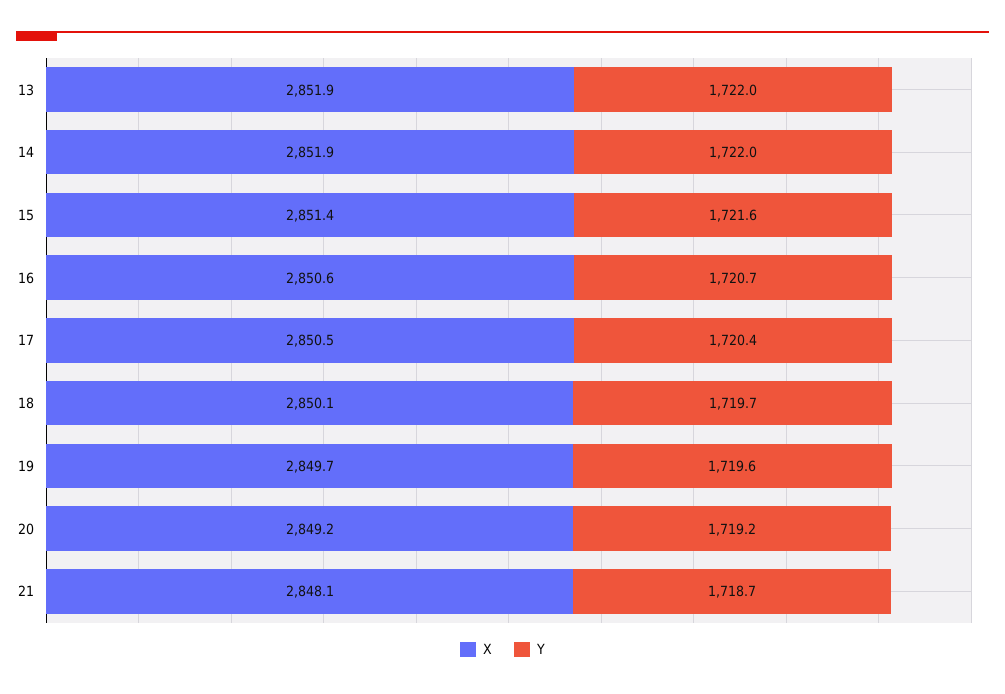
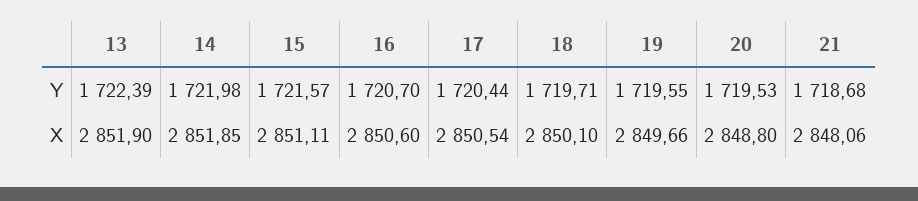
  {
    "X": {
      "13": 2851.9,
      "14": 2851.85,
-     "15": 2851.4,
+     "15": 2851.11,
      "16": 2850.6,
      "17": 2850.54,
      "18": 2850.1,
      "19": 2849.66,
-     "20": 2849.2,
+     "20": 2848.8,
      "21": 2848.06
    },
    "Y": {
-     "13": 1722,
+     "13": 1722.39,
      "14": 1721.98,
      "15": 1721.57,
      "16": 1720.7,
      "17": 1720.44,
      "18": 1719.71,
      "19": 1719.55,
-     "20": 1719.2,
+     "20": 1719.53,
      "21": 1718.68
    }
  }

